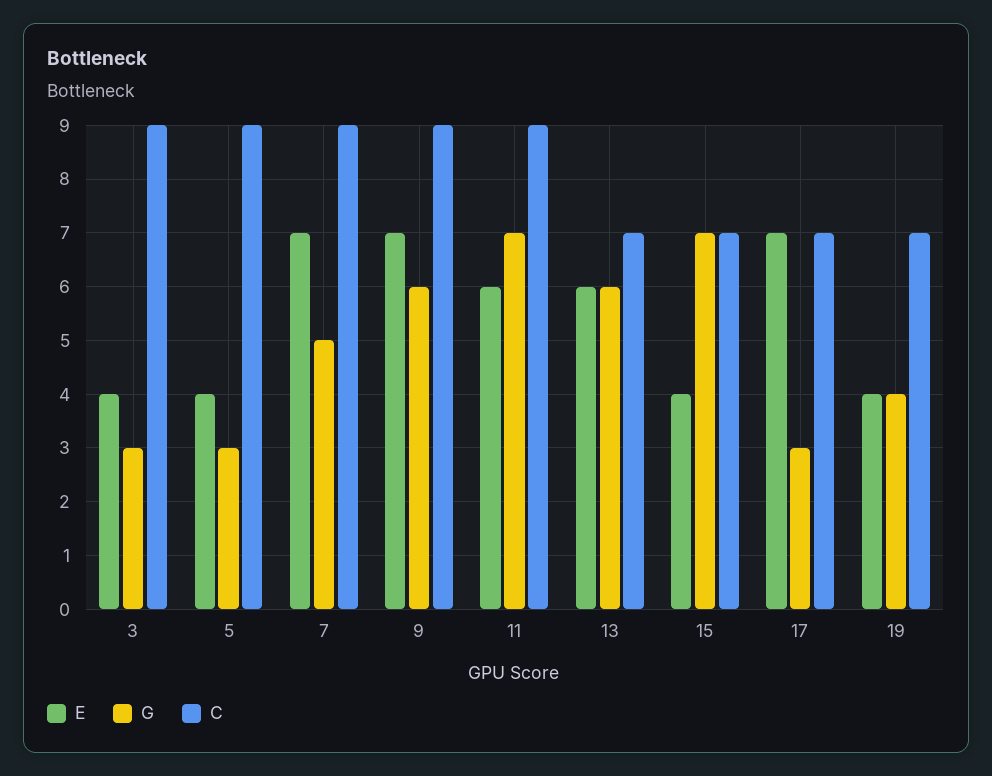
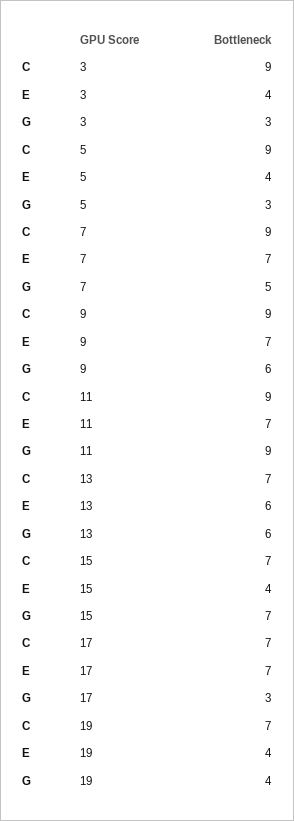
  {
    "E": {
      "3": 4,
      "5": 4,
      "7": 7,
      "9": 7,
-     "11": 6,
+     "11": 7,
      "13": 6,
      "15": 4,
      "17": 7,
      "19": 4
    },
    "G": {
      "3": 3,
      "5": 3,
      "7": 5,
      "9": 6,
-     "11": 7,
+     "11": 9,
      "13": 6,
      "15": 7,
      "17": 3,
      "19": 4
    },
    "C": {
      "3": 9,
      "5": 9,
      "7": 9,
      "9": 9,
      "11": 9,
      "13": 7,
      "15": 7,
      "17": 7,
      "19": 7
    }
  }

